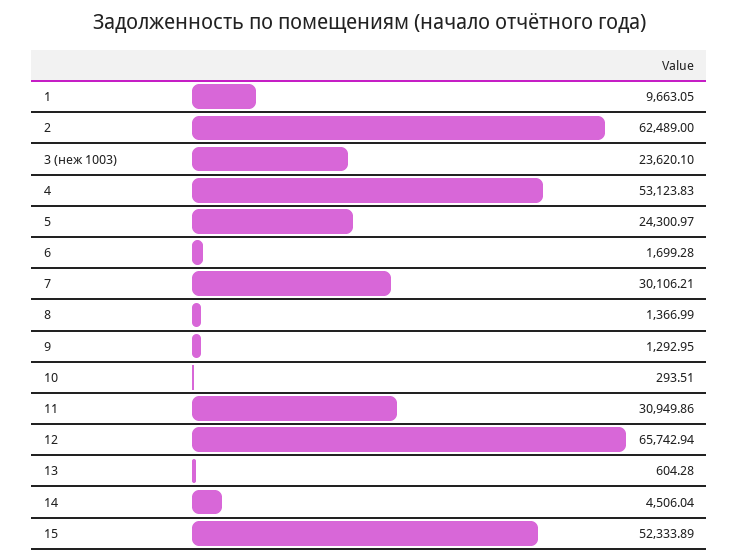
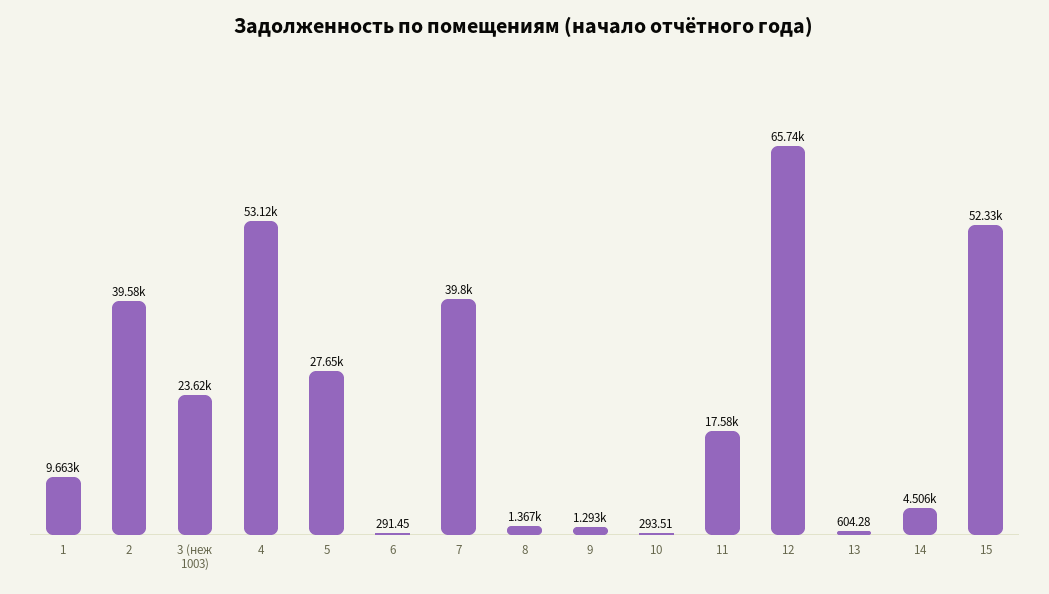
  {
    "1": 9663.05,
-   "2": 62489,
+   "2": 39580,
    "3 (неж 1003)": 23620.1,
    "4": 53123.83,
-   "5": 24300.97,
+   "5": 27650,
-   "6": 1699.28,
+   "6": 291.45,
-   "7": 30106.21,
+   "7": 39800,
    "8": 1366.99,
    "9": 1292.95,
    "10": 293.51,
-   "11": 30949.86,
+   "11": 17580,
    "12": 65742.94,
    "13": 604.28,
    "14": 4506.04,
    "15": 52333.89
  }

